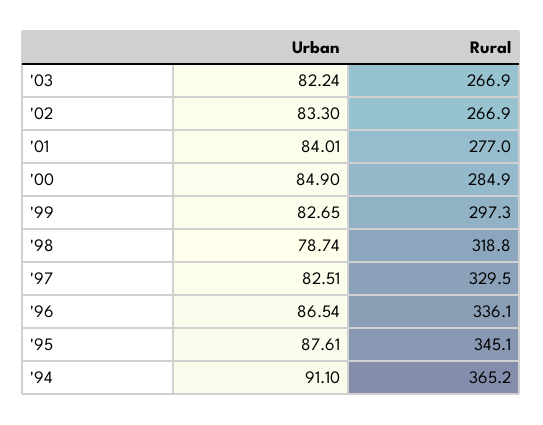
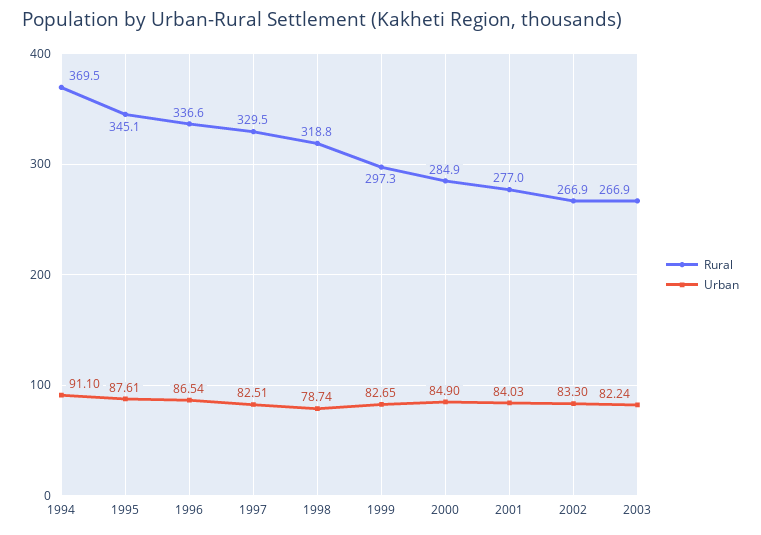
  {
    "Urban": {
      "'03": 82.24,
      "'02": 83.3,
-     "'01": 84.01,
+     "'01": 84.03,
      "'00": 84.9,
      "'99": 82.65,
      "'98": 78.74,
      "'97": 82.51,
      "'96": 86.54,
      "'95": 87.61,
      "'94": 91.1
    },
    "Rural": {
      "'03": 266.9,
      "'02": 266.9,
      "'01": 277,
      "'00": 284.9,
      "'99": 297.3,
      "'98": 318.8,
      "'97": 329.5,
-     "'96": 336.1,
+     "'96": 336.6,
      "'95": 345.1,
-     "'94": 365.2
+     "'94": 369.5
    }
  }

